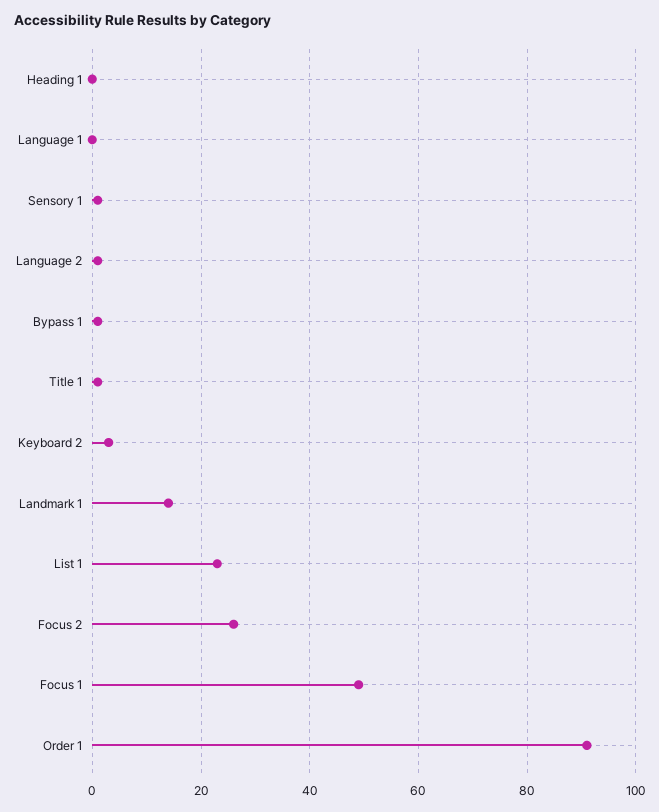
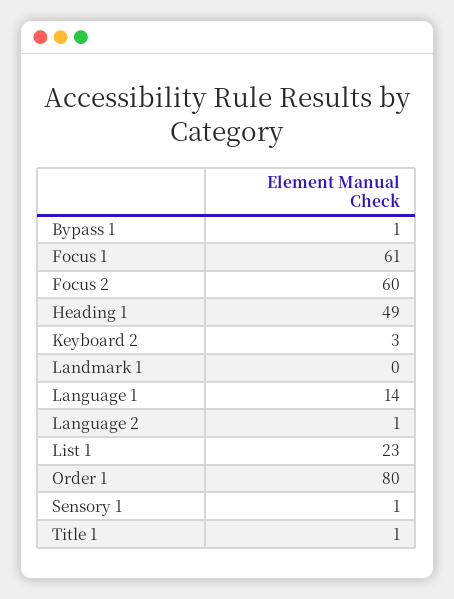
  {
-   "Heading 1": 0,
+   "Heading 1": 49,
-   "Language 1": 0,
+   "Language 1": 14,
    "Sensory 1": 1,
    "Language 2": 1,
    "Bypass 1": 1,
    "Title 1": 1,
    "Keyboard 2": 3,
-   "Landmark 1": 15,
+   "Landmark 1": 0,
    "List 1": 23,
-   "Focus 2": 25,
+   "Focus 2": 60,
-   "Focus 1": 50,
+   "Focus 1": 61,
-   "Order 1": 90
+   "Order 1": 80
  }

